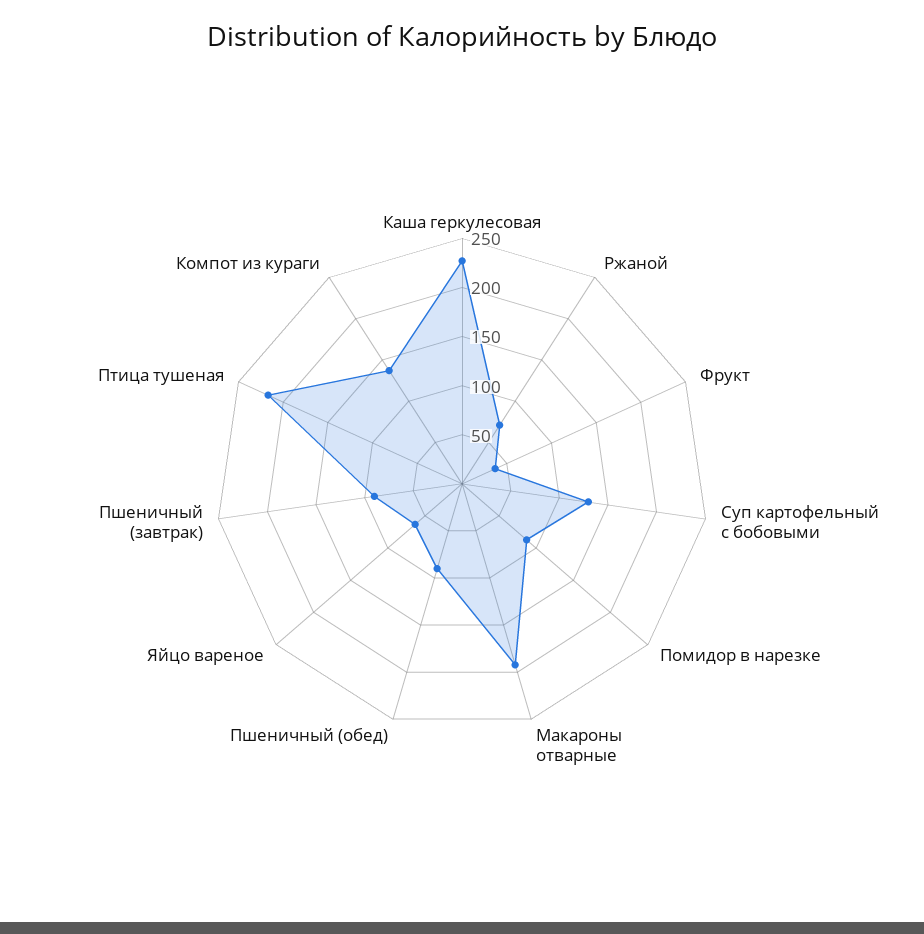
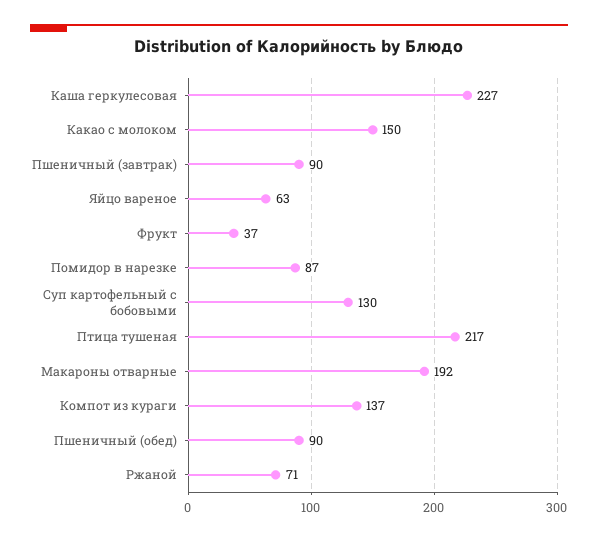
  {
    "Каша геркулесовая": 227,
    "Ржаной": 71,
    "Фрукт": 37,
    "Суп картофельный с бобовыми": 130,
    "Помидор в нарезке": 87,
    "Макароны отварные": 192,
    "Пшеничный (обед)": 90,
    "Яйцо вареное": 63,
    "Пшеничный (завтрак)": 90,
    "Птица тушеная": 217,
-   "Компот из кураги": 137
+   "Компот из кураги": 137,
+   "Какао с молоком": 150
  }

